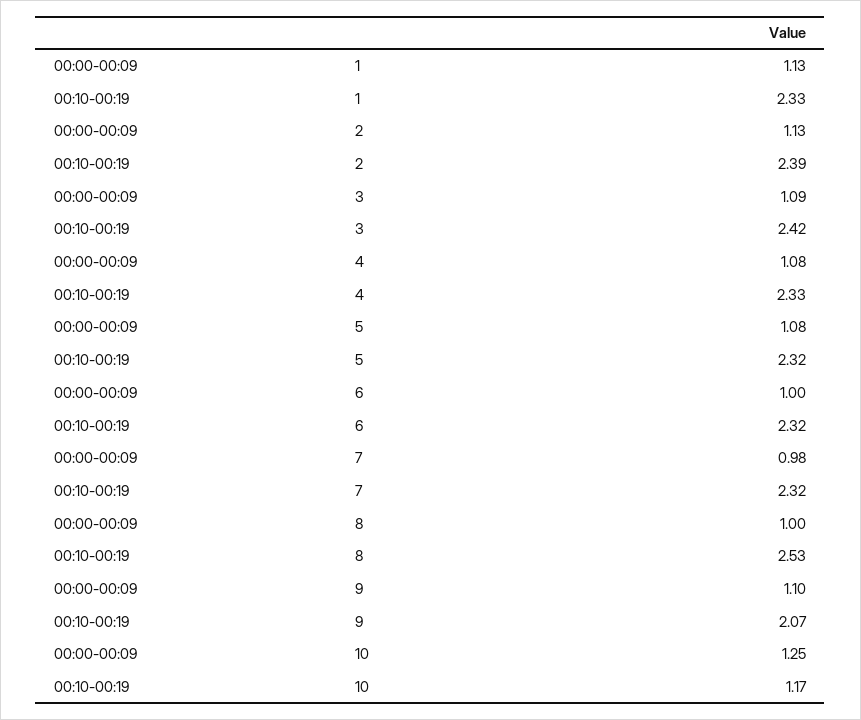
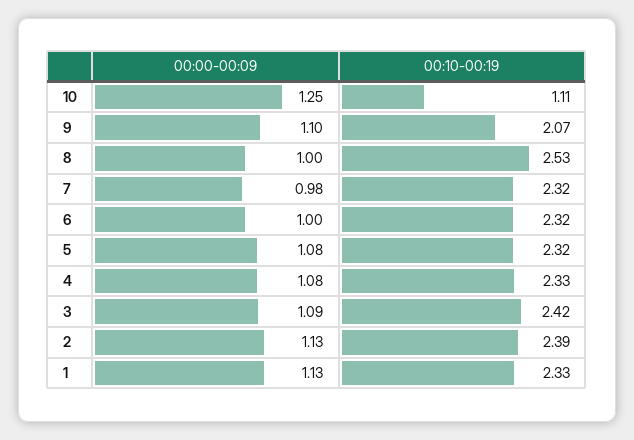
  {
    "00:00-00:09": {
      "1": 1.13,
      "2": 1.13,
      "3": 1.09,
      "4": 1.08,
      "5": 1.08,
      "6": 1,
      "7": 0.98,
      "8": 1,
      "9": 1.1,
      "10": 1.25
    },
    "00:10-00:19": {
      "1": 2.33,
      "2": 2.39,
      "3": 2.42,
      "4": 2.33,
      "5": 2.32,
      "6": 2.32,
      "7": 2.32,
      "8": 2.53,
      "9": 2.07,
-     "10": 1.17
+     "10": 1.11
    }
  }

